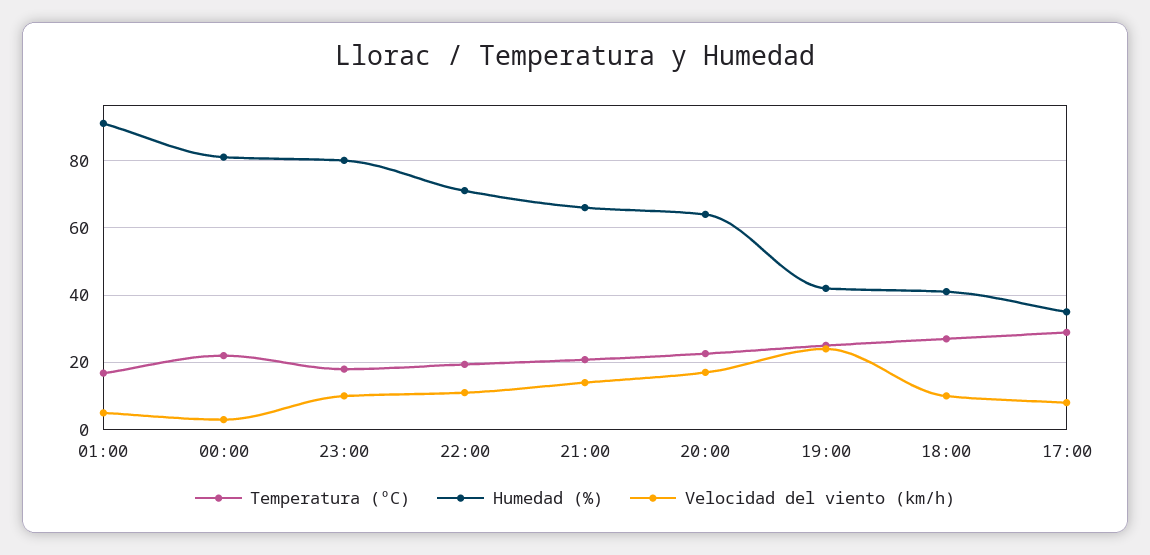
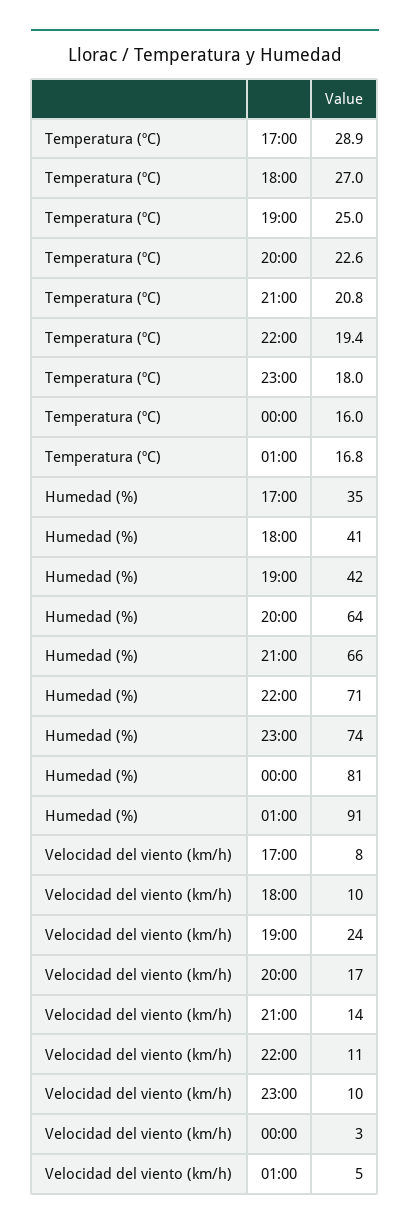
  {
    "Temperatura (ºC)": {
      "01:00": 16.8,
-     "00:00": 22,
+     "00:00": 16,
      "23:00": 18,
      "22:00": 19.4,
      "21:00": 20.8,
      "20:00": 22.6,
      "19:00": 25,
      "18:00": 27,
      "17:00": 28.9
    },
    "Humedad (%)": {
      "01:00": 91,
      "00:00": 81,
-     "23:00": 80,
+     "23:00": 74,
      "22:00": 71,
      "21:00": 66,
      "20:00": 64,
      "19:00": 42,
      "18:00": 41,
      "17:00": 35
    },
    "Velocidad del viento (km/h)": {
      "01:00": 5,
      "00:00": 3,
      "23:00": 10,
      "22:00": 11,
      "21:00": 14,
      "20:00": 17,
      "19:00": 24,
      "18:00": 10,
      "17:00": 8
    }
  }

